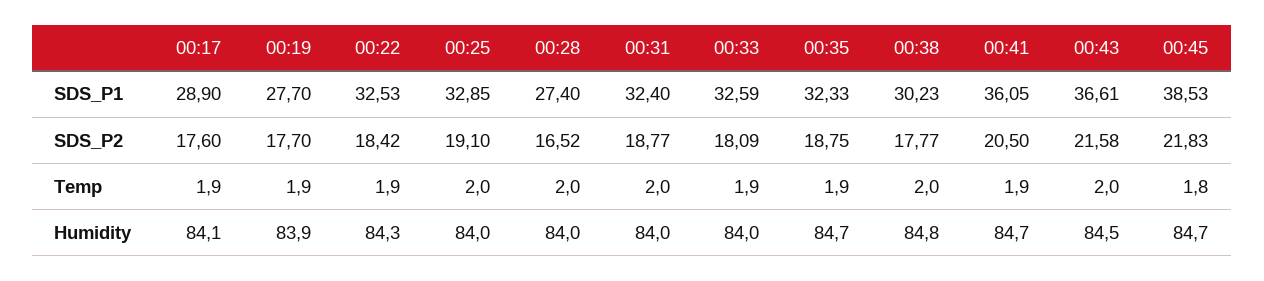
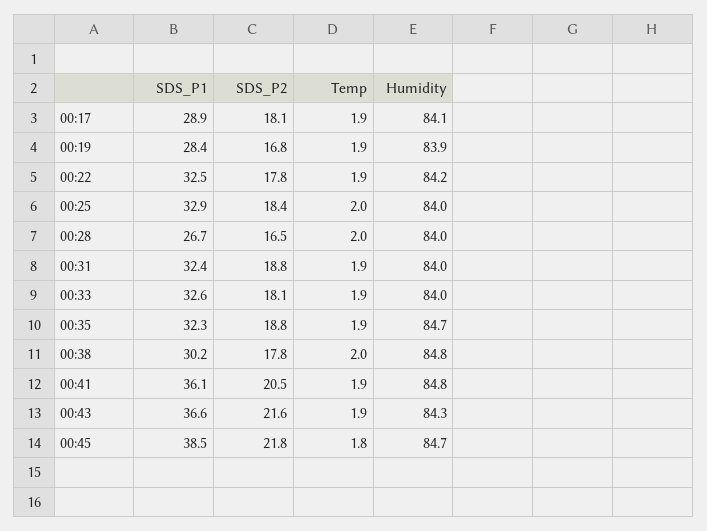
  {
    "00:17": {
      "SDS_P1": 28.9,
-     "SDS_P2": 17.6,
+     "SDS_P2": 18.1,
      "Temp": 1.9,
      "Humidity": 84.1
    },
    "00:19": {
-     "SDS_P1": 27.7,
+     "SDS_P1": 28.4,
-     "SDS_P2": 17.7,
+     "SDS_P2": 16.8,
      "Temp": 1.9,
      "Humidity": 83.9
    },
    "00:22": {
      "SDS_P1": 32.53,
-     "SDS_P2": 18.42,
+     "SDS_P2": 17.8,
      "Temp": 1.9,
-     "Humidity": 84.3
+     "Humidity": 84.2
    },
    "00:25": {
      "SDS_P1": 32.85,
-     "SDS_P2": 19.1,
+     "SDS_P2": 18.4,
      "Temp": 2,
      "Humidity": 84
    },
    "00:28": {
-     "SDS_P1": 27.4,
+     "SDS_P1": 26.7,
      "SDS_P2": 16.52,
      "Temp": 2,
      "Humidity": 84
    },
    "00:31": {
      "SDS_P1": 32.4,
      "SDS_P2": 18.77,
-     "Temp": 2,
+     "Temp": 1.9,
      "Humidity": 84
    },
    "00:33": {
      "SDS_P1": 32.59,
      "SDS_P2": 18.09,
      "Temp": 1.9,
      "Humidity": 84
    },
    "00:35": {
      "SDS_P1": 32.33,
      "SDS_P2": 18.75,
      "Temp": 1.9,
      "Humidity": 84.7
    },
    "00:38": {
      "SDS_P1": 30.23,
      "SDS_P2": 17.77,
      "Temp": 2,
      "Humidity": 84.8
    },
    "00:41": {
      "SDS_P1": 36.05,
      "SDS_P2": 20.5,
      "Temp": 1.9,
-     "Humidity": 84.7
+     "Humidity": 84.8
    },
    "00:43": {
      "SDS_P1": 36.61,
      "SDS_P2": 21.58,
-     "Temp": 2,
+     "Temp": 1.9,
-     "Humidity": 84.5
+     "Humidity": 84.3
    },
    "00:45": {
      "SDS_P1": 38.53,
      "SDS_P2": 21.83,
      "Temp": 1.8,
      "Humidity": 84.7
    }
  }

